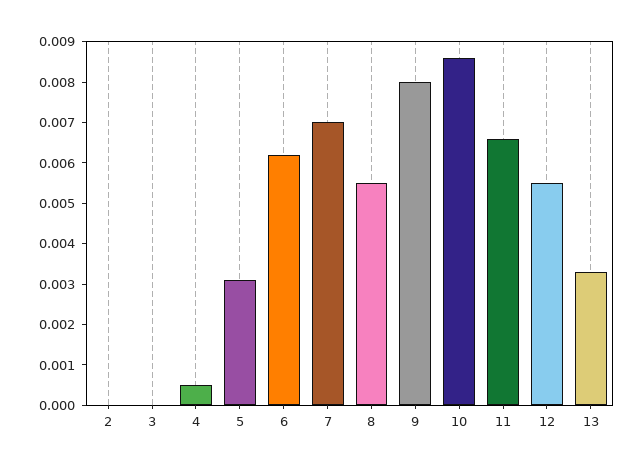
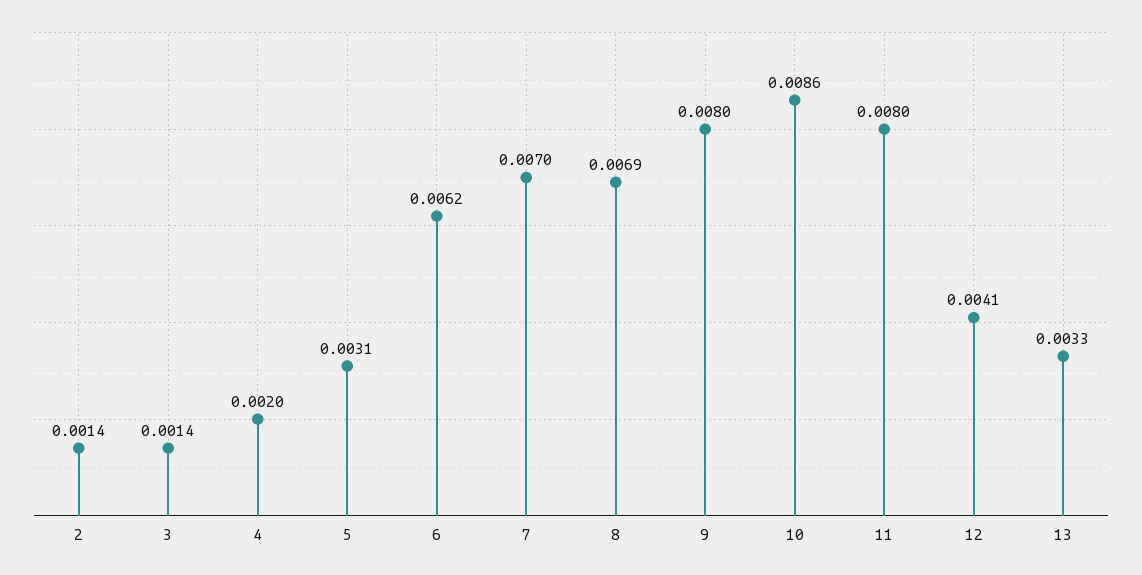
  {
-   "2": 0,
+   "2": 0.0014,
-   "3": 0,
+   "3": 0.0014,
-   "4": 0.0005,
+   "4": 0.002,
    "5": 0.0031,
    "6": 0.0062,
    "7": 0.007,
-   "8": 0.0055,
+   "8": 0.0069,
    "9": 0.008,
    "10": 0.0086,
-   "11": 0.0065,
+   "11": 0.008,
-   "12": 0.0055,
+   "12": 0.0041,
    "13": 0.0033
  }

